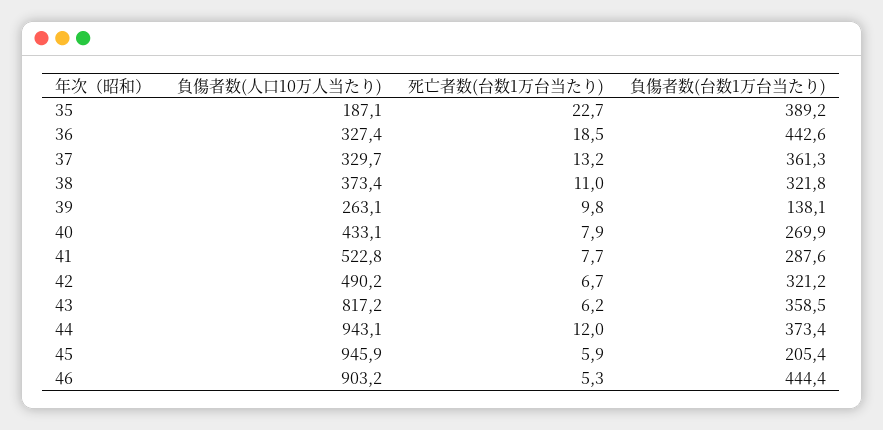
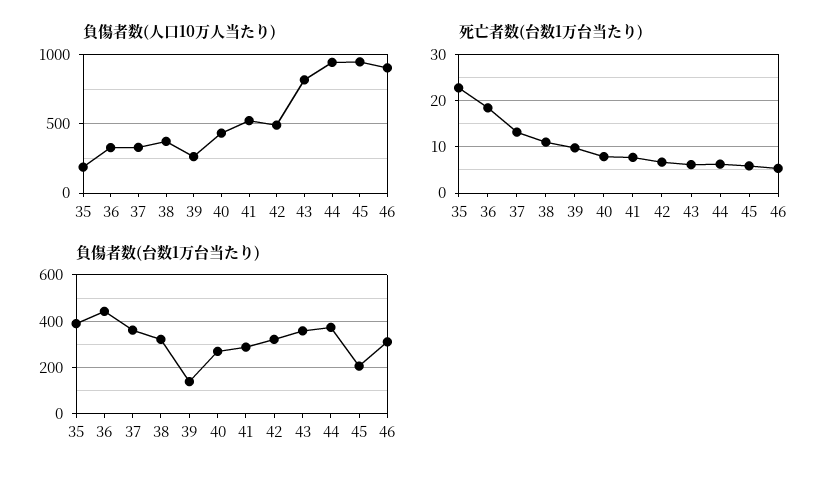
  {
    "負傷者数(人口10万人当たり)": {
      "35": 187.1,
      "36": 327.4,
      "37": 329.7,
      "38": 373.4,
      "39": 263.1,
      "40": 433.1,
      "41": 522.8,
      "42": 490.2,
      "43": 817.2,
      "44": 943.1,
      "45": 945.9,
      "46": 903.2
    },
    "死亡者数(台数1万台当たり)": {
      "35": 22.7,
      "36": 18.5,
      "37": 13.2,
      "38": 11,
      "39": 9.8,
      "40": 7.9,
      "41": 7.7,
      "42": 6.7,
      "43": 6.2,
-     "44": 12,
+     "44": 6,
      "45": 5.9,
      "46": 5.3
    },
    "負傷者数(台数1万台当たり)": {
      "35": 389.2,
      "36": 442.6,
      "37": 361.3,
      "38": 321.8,
      "39": 138.1,
      "40": 269.9,
      "41": 287.6,
      "42": 321.2,
      "43": 358.5,
      "44": 373.4,
      "45": 205.4,
-     "46": 444.4
+     "46": 300
    }
  }

